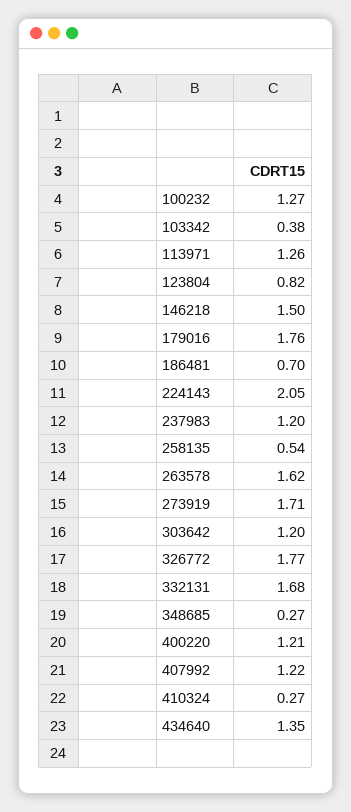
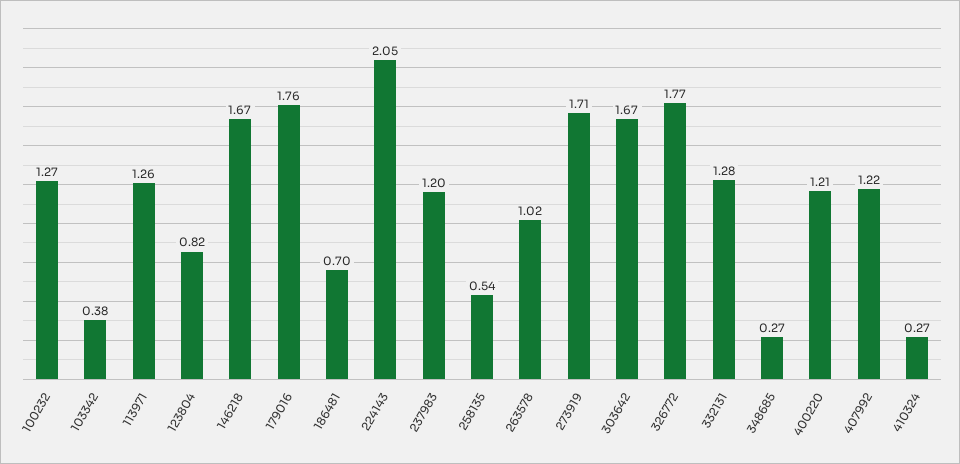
  {
    "100232": 1.27,
    "103342": 0.38,
    "113971": 1.26,
    "123804": 0.82,
-   "146218": 1.5,
+   "146218": 1.67,
    "179016": 1.76,
    "186481": 0.7,
    "224143": 2.05,
    "237983": 1.2,
    "258135": 0.54,
-   "263578": 1.62,
+   "263578": 1.02,
    "273919": 1.71,
-   "303642": 1.2,
+   "303642": 1.67,
    "326772": 1.77,
-   "332131": 1.68,
+   "332131": 1.28,
    "348685": 0.27,
    "400220": 1.21,
    "407992": 1.22,
-   "410324": 0.27,
+   "410324": 0.27
-   "434640": 1.35
  }

